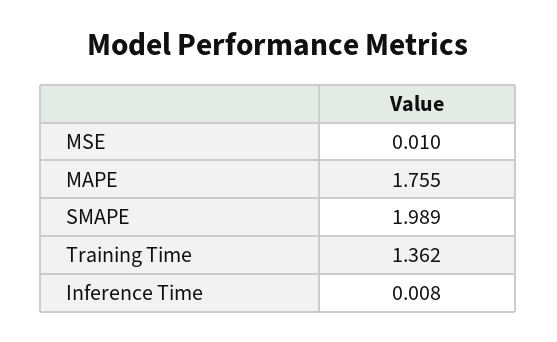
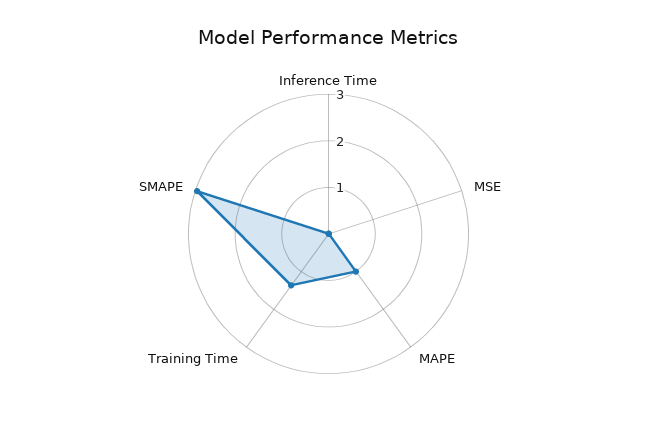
  {
    "MSE": 0.01,
-   "MAPE": 1.755,
+   "MAPE": 1,
-   "SMAPE": 1.989,
+   "SMAPE": 3,
    "Training Time": 1.362,
    "Inference Time": 0.008
  }

